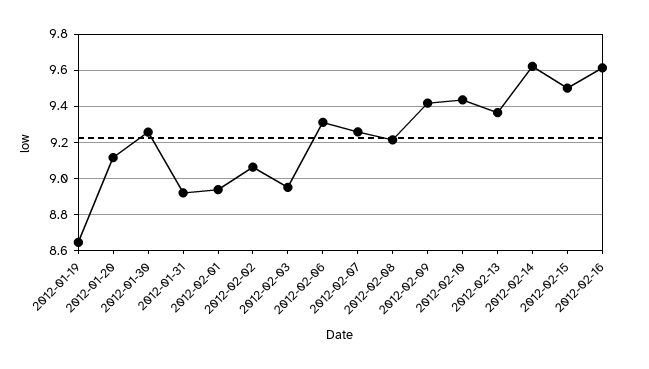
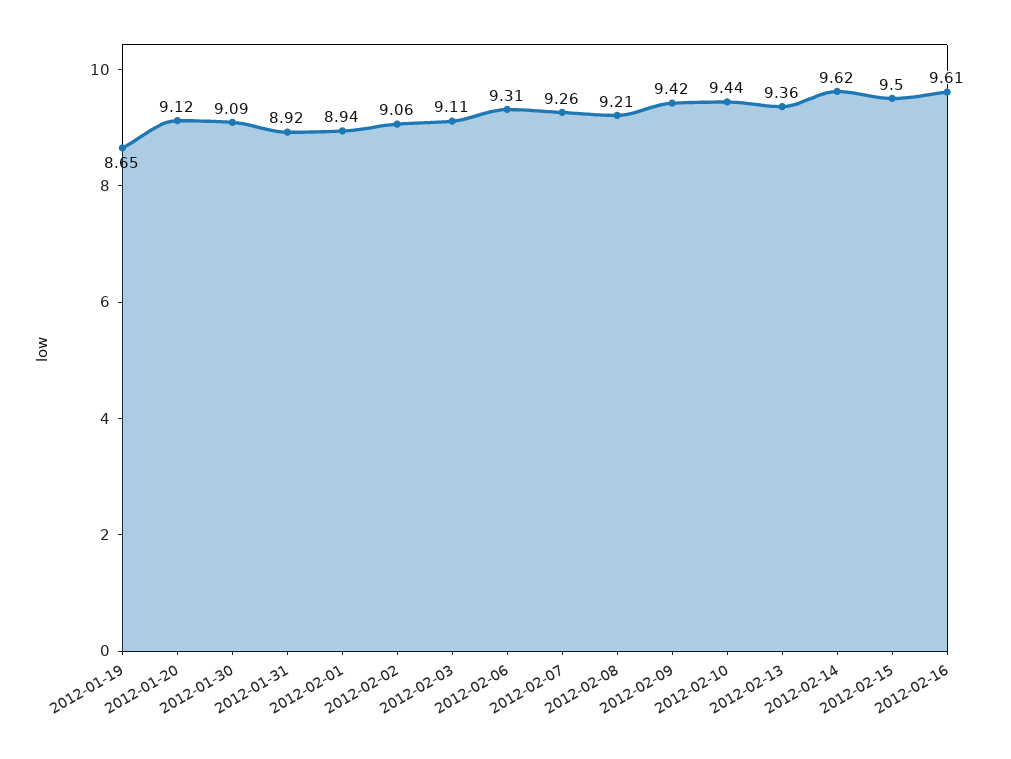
  {
    "2012-01-19": 8.65,
    "2012-01-20": 9.12,
-   "2012-01-30": 9.25,
+   "2012-01-30": 9.09,
    "2012-01-31": 8.92,
    "2012-02-01": 8.94,
    "2012-02-02": 9.06,
-   "2012-02-03": 8.95,
+   "2012-02-03": 9.11,
    "2012-02-06": 9.31,
    "2012-02-07": 9.26,
    "2012-02-08": 9.21,
    "2012-02-09": 9.42,
    "2012-02-10": 9.44,
    "2012-02-13": 9.36,
    "2012-02-14": 9.62,
    "2012-02-15": 9.5,
    "2012-02-16": 9.61
  }

